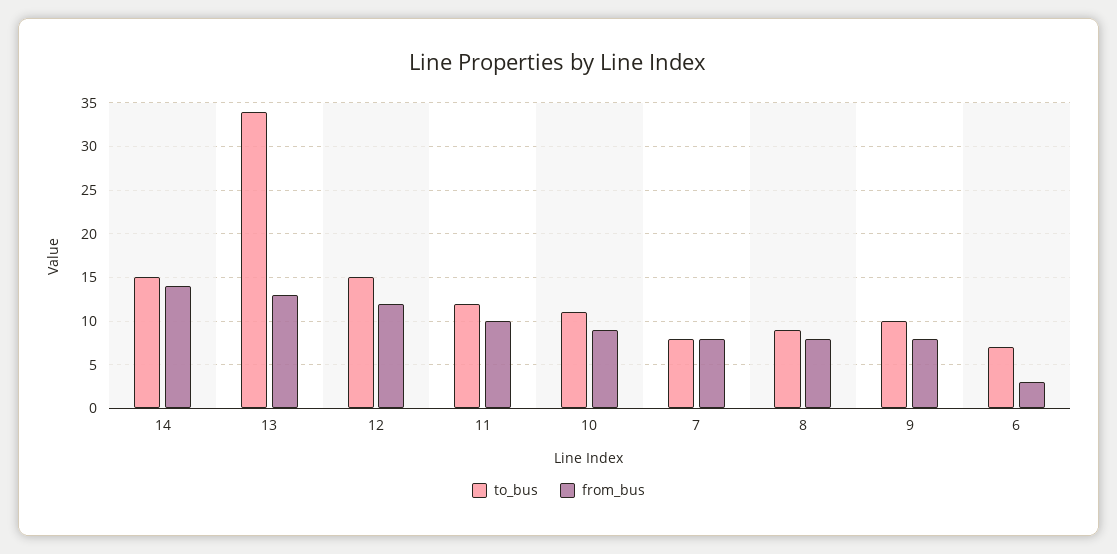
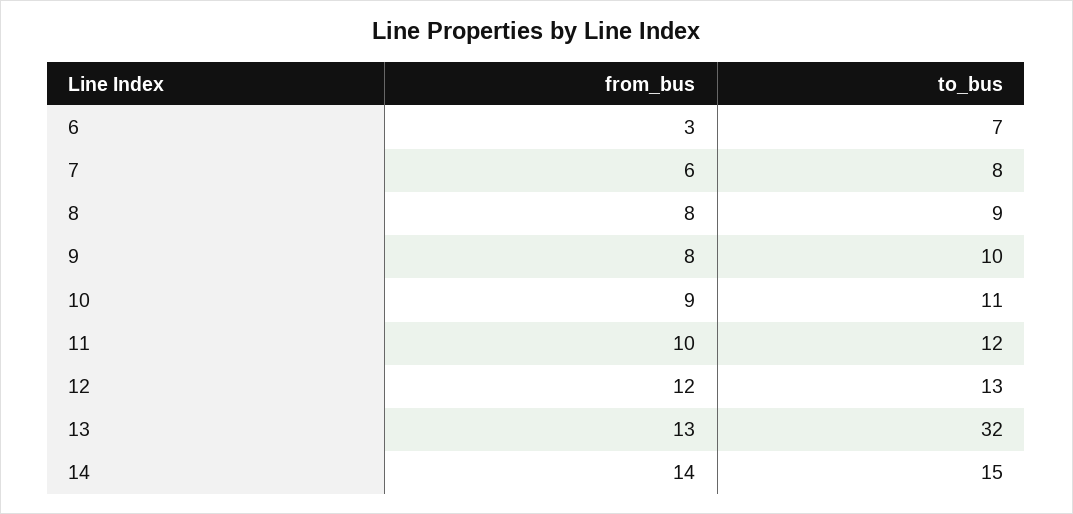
  {
    "to_bus": {
      "14": 15,
-     "13": 34,
+     "13": 32,
-     "12": 15,
+     "12": 13,
      "11": 12,
      "10": 11,
      "7": 8,
      "8": 9,
      "9": 10,
      "6": 7
    },
    "from_bus": {
      "14": 14,
      "13": 13,
      "12": 12,
      "11": 10,
      "10": 9,
-     "7": 8,
+     "7": 6,
      "8": 8,
      "9": 8,
      "6": 3
    }
  }

